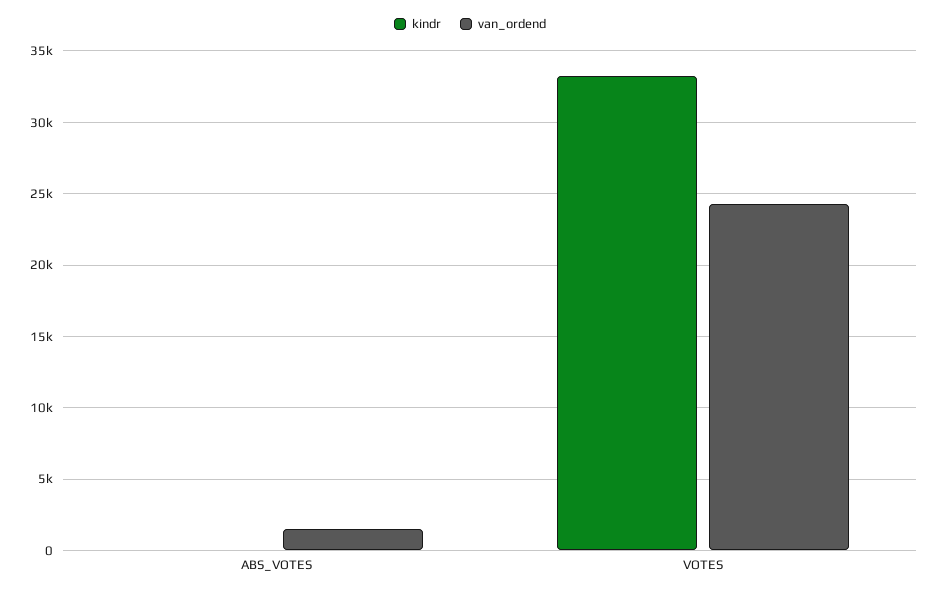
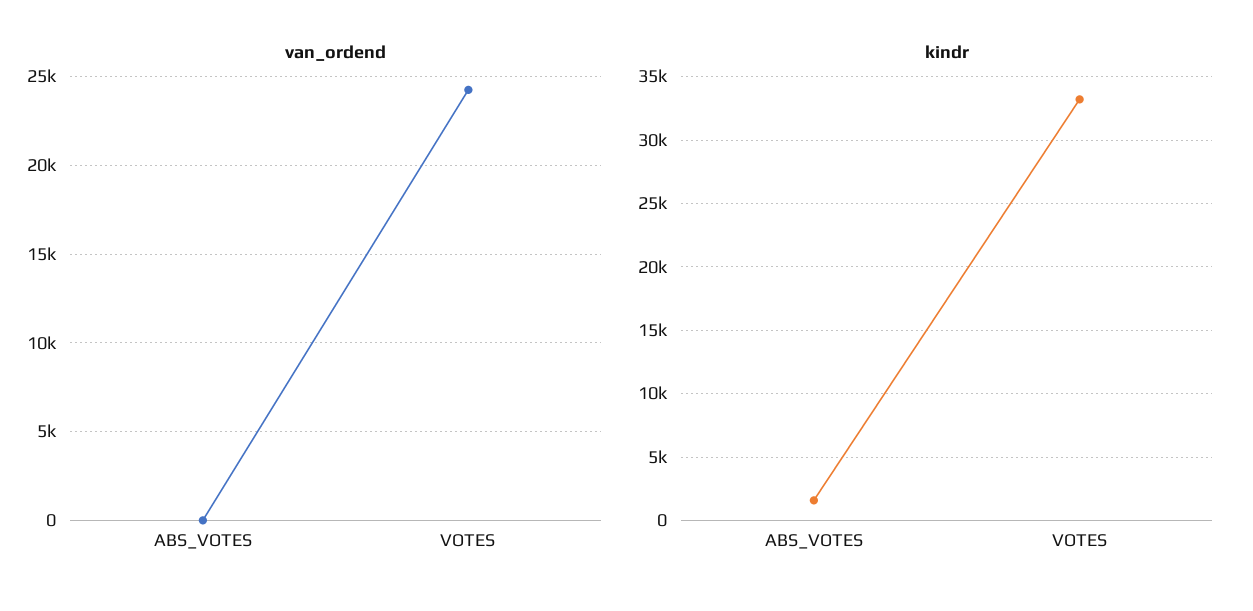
  {
    "kindr": {
-     "ABS_VOTES": 0,
+     "ABS_VOTES": 1500,
      "VOTES": 33000
    },
    "van_ordend": {
-     "ABS_VOTES": 1500,
+     "ABS_VOTES": 0,
      "VOTES": 24500
    }
  }

